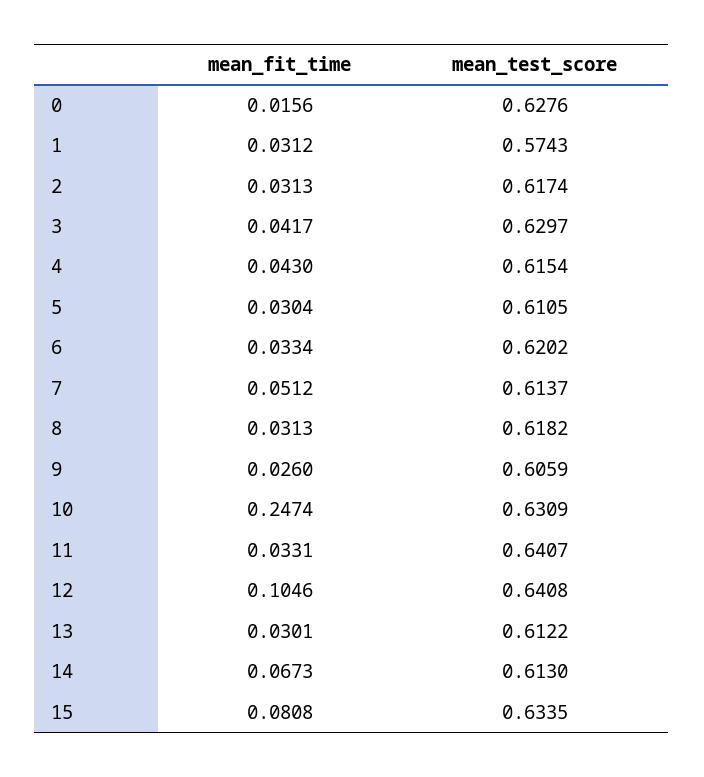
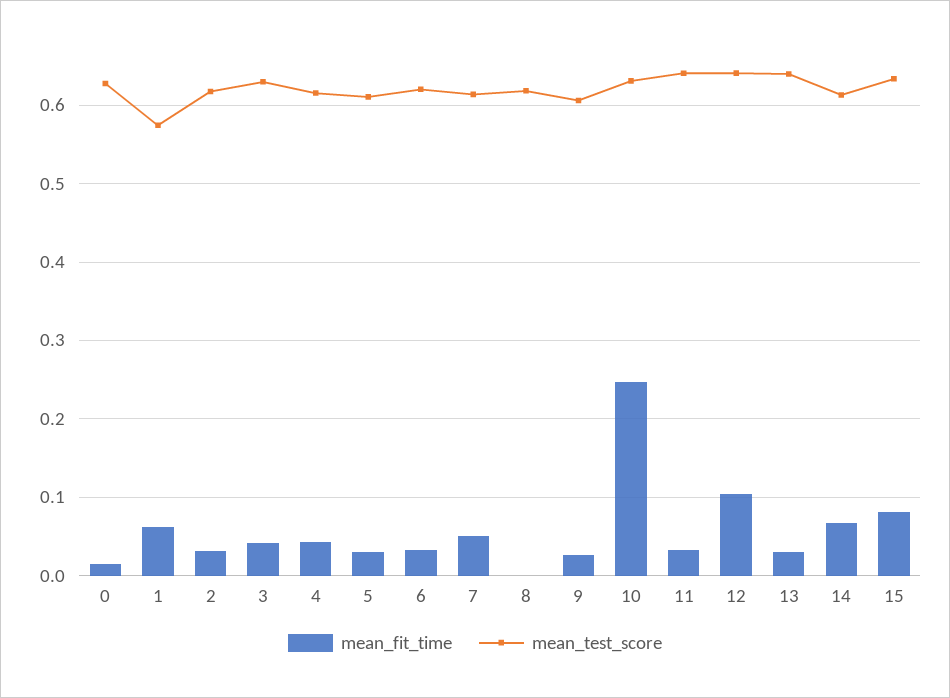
  {
    "mean_fit_time": {
      "0": 0.0156,
-     "1": 0.0312,
+     "1": 0.06,
      "2": 0.0313,
      "3": 0.0417,
      "4": 0.043,
      "5": 0.0304,
      "6": 0.0334,
      "7": 0.0512,
-     "8": 0.0313,
+     "8": 0,
      "9": 0.026,
      "10": 0.2474,
      "11": 0.0331,
      "12": 0.1046,
      "13": 0.0301,
      "14": 0.0673,
      "15": 0.0808
    },
    "mean_test_score": {
      "0": 0.6276,
      "1": 0.5743,
      "2": 0.6174,
      "3": 0.6297,
      "4": 0.6154,
      "5": 0.6105,
      "6": 0.6202,
      "7": 0.6137,
      "8": 0.6182,
      "9": 0.6059,
      "10": 0.6309,
      "11": 0.6407,
      "12": 0.6408,
-     "13": 0.6122,
+     "13": 0.64,
      "14": 0.613,
      "15": 0.6335
    }
  }

